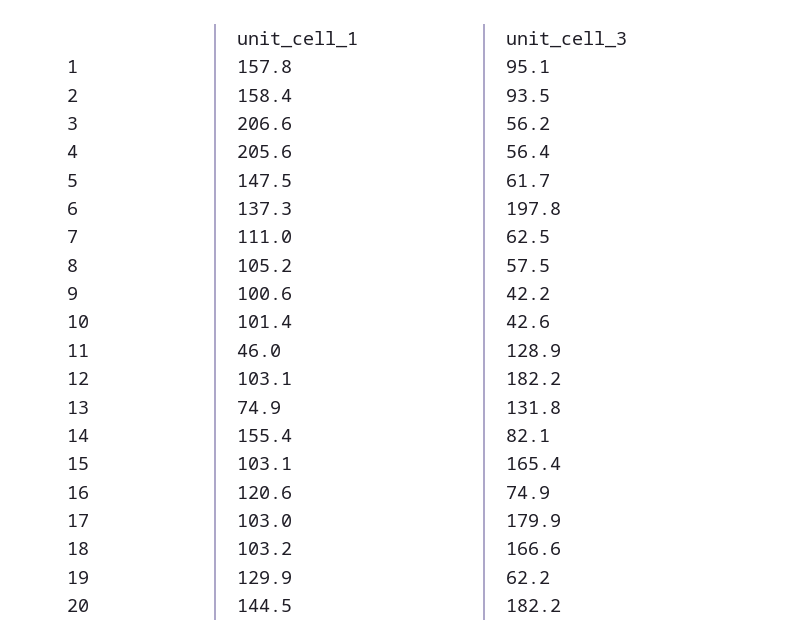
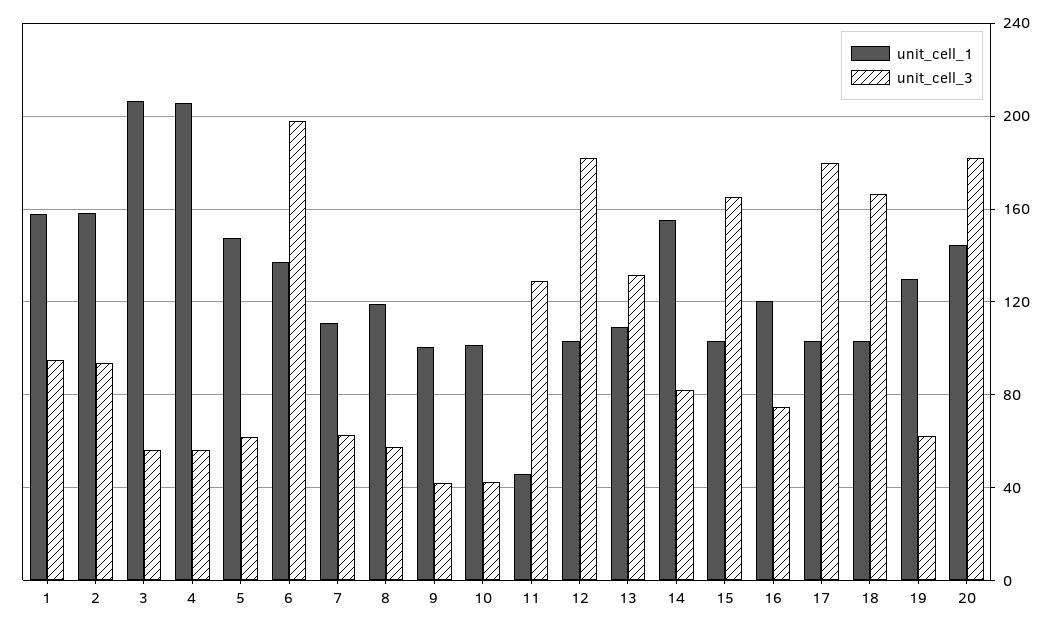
  {
    "unit_cell_1": {
      "1": 157.8,
      "2": 158.4,
      "3": 206.6,
      "4": 205.6,
      "5": 147.5,
      "6": 137.3,
      "7": 111,
-     "8": 105.2,
+     "8": 120,
      "9": 100.6,
      "10": 101.4,
      "11": 46,
      "12": 103.1,
-     "13": 74.9,
+     "13": 110,
      "14": 155.4,
      "15": 103.1,
      "16": 120.6,
      "17": 103,
      "18": 103.2,
      "19": 129.9,
      "20": 144.5
    },
    "unit_cell_3": {
      "1": 95.1,
      "2": 93.5,
      "3": 56.2,
      "4": 56.4,
      "5": 61.7,
      "6": 197.8,
      "7": 62.5,
      "8": 57.5,
      "9": 42.2,
      "10": 42.6,
      "11": 128.9,
      "12": 182.2,
      "13": 131.8,
      "14": 82.1,
      "15": 165.4,
      "16": 74.9,
      "17": 179.9,
      "18": 166.6,
      "19": 62.2,
      "20": 182.2
    }
  }

